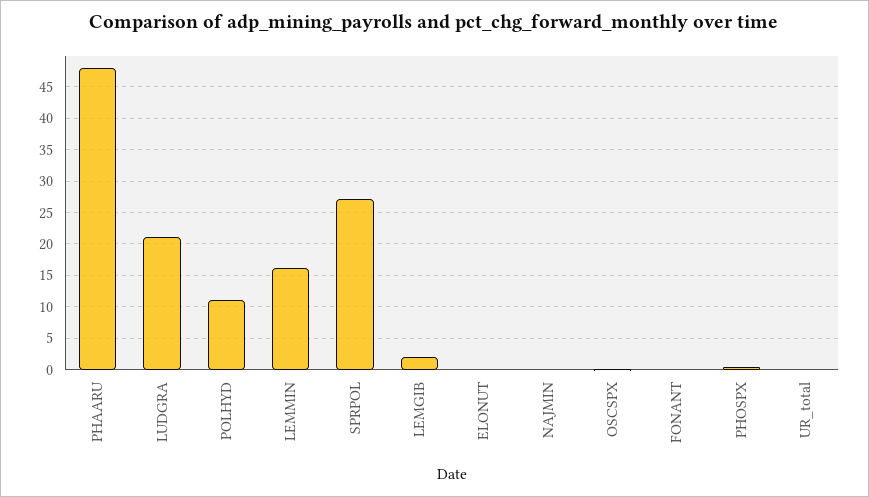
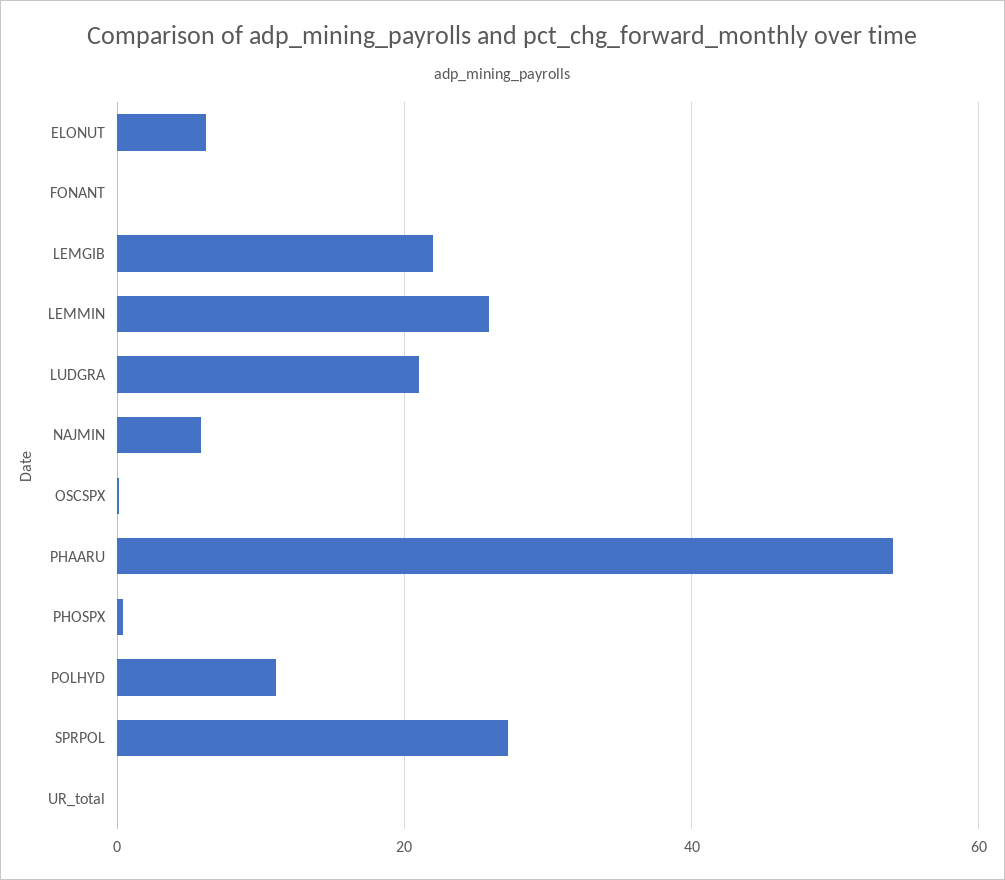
  {
-   "PHAARU": 48,
+   "PHAARU": 54,
    "LUDGRA": 21,
    "POLHYD": 11,
-   "LEMMIN": 16,
+   "LEMMIN": 26,
    "SPRPOL": 27,
-   "LEMGIB": 2,
+   "LEMGIB": 22,
-   "ELONUT": 0,
+   "ELONUT": 6,
-   "NAJMIN": 0,
+   "NAJMIN": 6,
    "OSCSPX": 0,
    "FONANT": 0,
    "PHOSPX": 0,
    "UR_total": 0
  }

